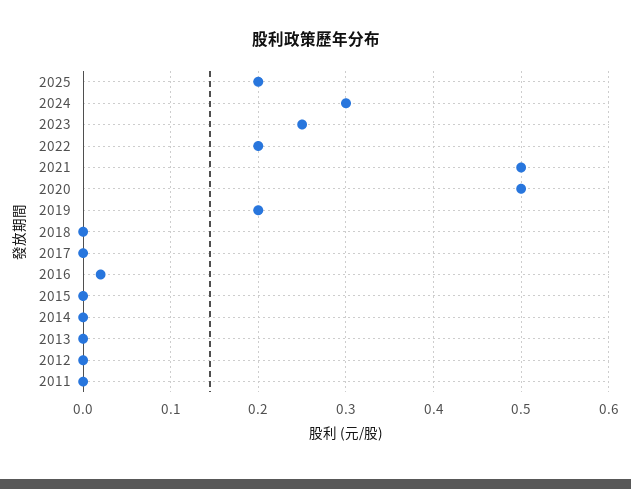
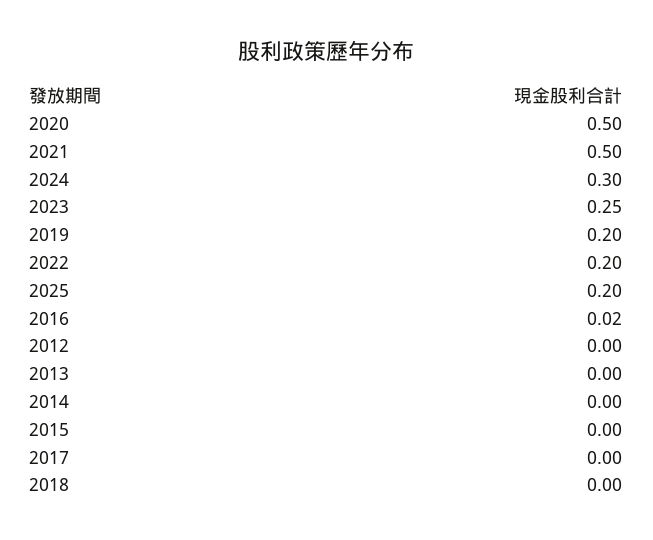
  {
    "2025": 0.2,
    "2024": 0.3,
    "2023": 0.25,
    "2022": 0.2,
    "2021": 0.5,
    "2020": 0.5,
    "2019": 0.2,
    "2018": 0,
    "2017": 0,
    "2016": 0.02,
    "2015": 0,
    "2014": 0,
    "2013": 0,
-   "2012": 0,
+   "2012": 0
-   "2011": 0
  }

